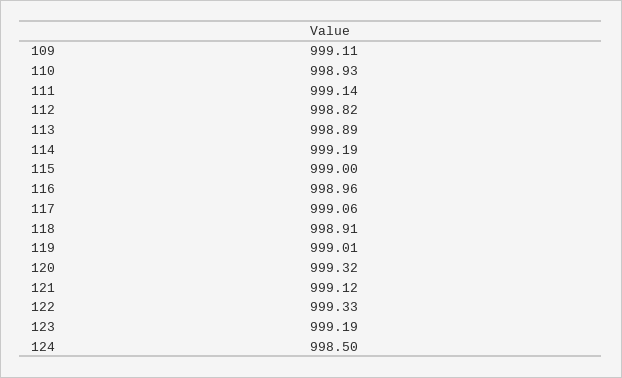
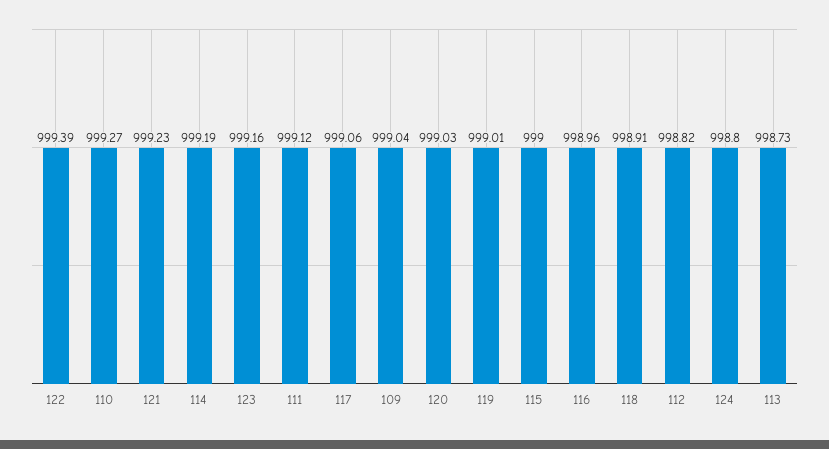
  {
-   "109": 999.11,
+   "109": 999.04,
-   "110": 998.93,
+   "110": 999.27,
-   "111": 999.14,
+   "111": 999.12,
    "112": 998.82,
-   "113": 998.89,
+   "113": 998.73,
    "114": 999.19,
    "115": 999,
    "116": 998.96,
    "117": 999.06,
    "118": 998.91,
    "119": 999.01,
-   "120": 999.32,
+   "120": 999.03,
-   "121": 999.12,
+   "121": 999.23,
-   "122": 999.33,
+   "122": 999.39,
-   "123": 999.19,
+   "123": 999.16,
-   "124": 998.5
+   "124": 998.8
  }

